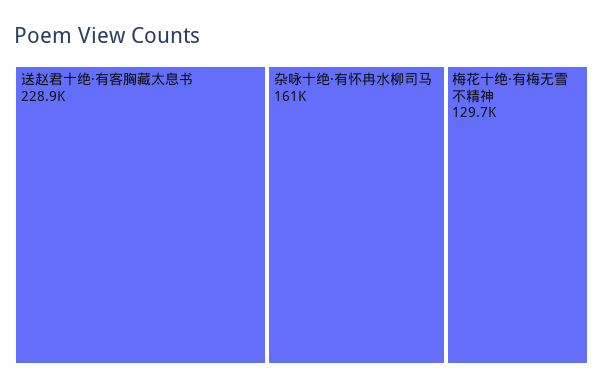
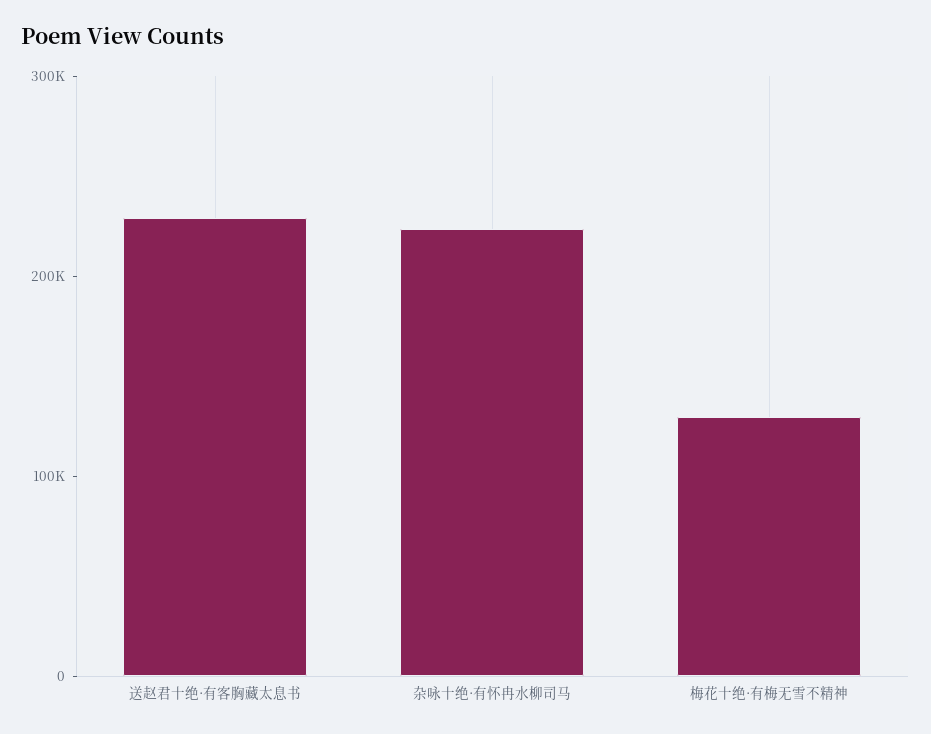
  {
    "送赵君十绝·有客胸藏太息书": 228900,
-   "杂咏十绝·有怀冉水柳司马": 161000,
+   "杂咏十绝·有怀冉水柳司马": 220000,
    "梅花十绝·有梅无雪不精神": 129700
  }

